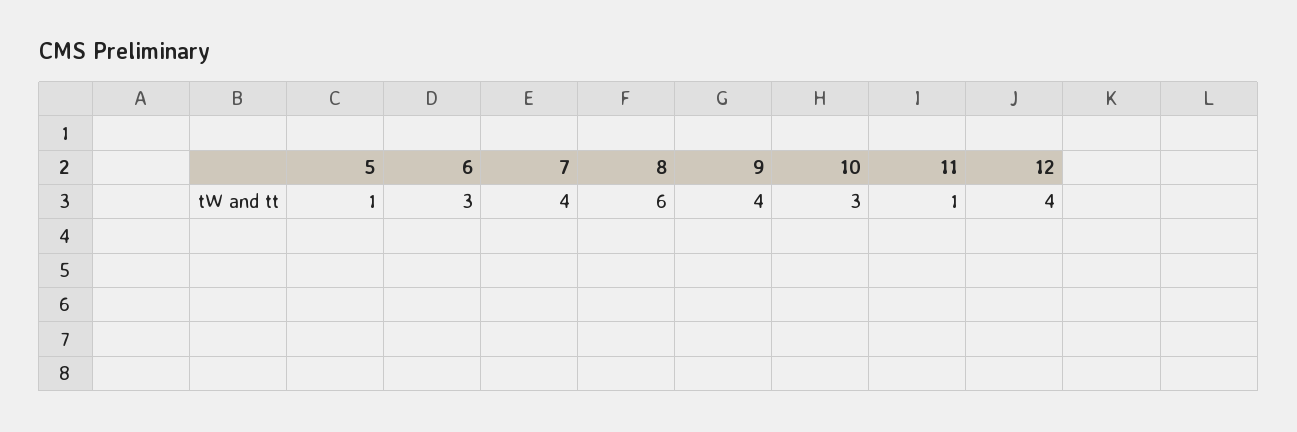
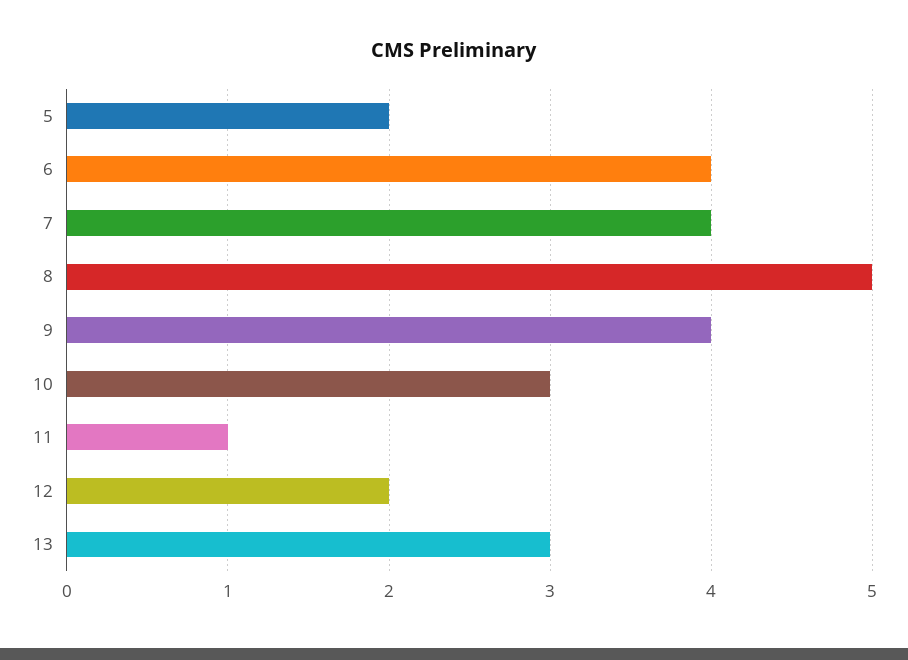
  {
-   "5": 1,
+   "5": 2,
-   "6": 3,
+   "6": 4,
    "7": 4,
-   "8": 6,
+   "8": 5,
    "9": 4,
    "10": 3,
    "11": 1,
-   "12": 4
+   "12": 2,
+   "13": 3
  }

